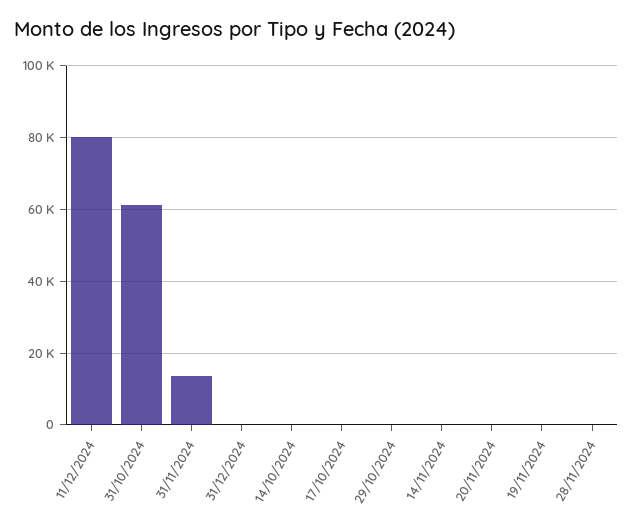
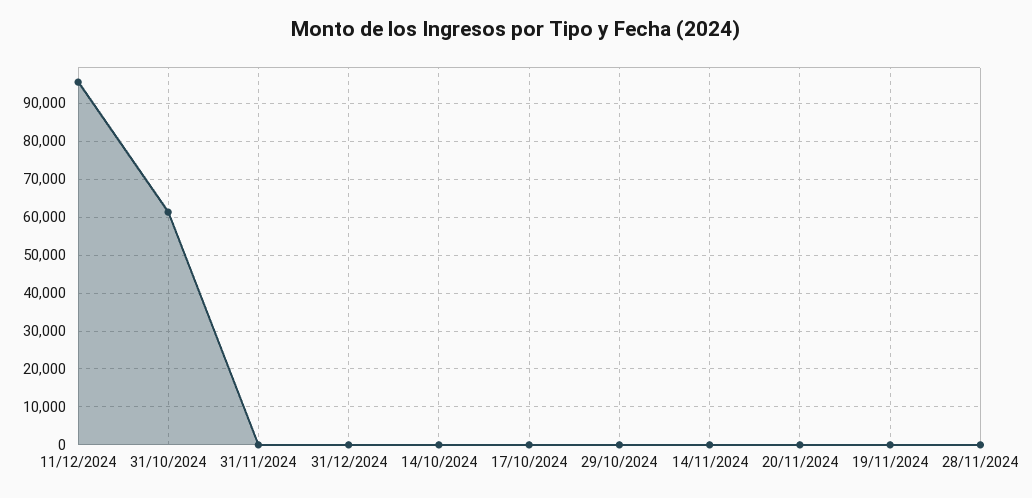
  {
-   "11/12/2024": 80000,
+   "11/12/2024": 96000,
    "31/10/2024": 62000,
-   "31/11/2024": 14000,
+   "31/11/2024": 0,
    "31/12/2024": 0,
    "14/10/2024": 0,
    "17/10/2024": 0,
    "29/10/2024": 0,
    "14/11/2024": 0,
    "20/11/2024": 0,
    "19/11/2024": 0,
    "28/11/2024": 0
  }

